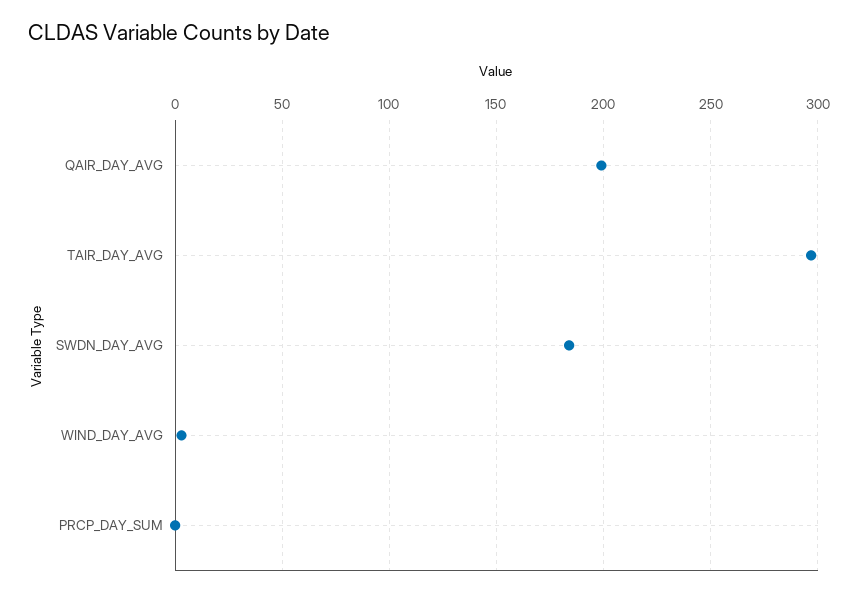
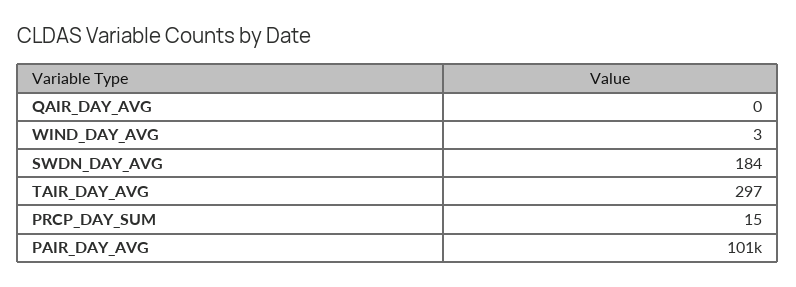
  {
-   "QAIR_DAY_AVG": 200,
+   "QAIR_DAY_AVG": 0,
    "TAIR_DAY_AVG": 297,
    "SWDN_DAY_AVG": 184,
    "WIND_DAY_AVG": 3,
-   "PRCP_DAY_SUM": 0
+   "PRCP_DAY_SUM": 15,
+   "PAIR_DAY_AVG": 101000
  }

